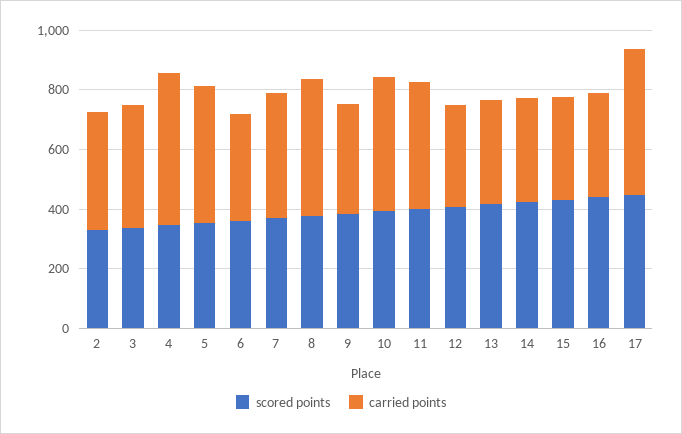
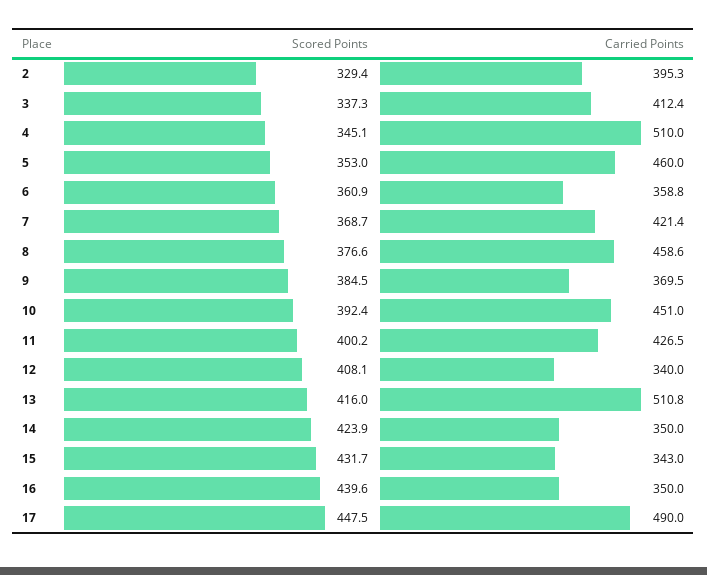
  {
    "scored points": {
      "2": 329.4,
      "3": 337.3,
      "4": 345.1,
      "5": 353,
      "6": 360.9,
      "7": 368.7,
      "8": 376.6,
      "9": 384.5,
      "10": 392.4,
      "11": 400.2,
      "12": 408.1,
      "13": 416,
      "14": 423.9,
      "15": 431.7,
      "16": 439.6,
      "17": 447.5
    },
    "carried points": {
      "2": 395.3,
      "3": 412.4,
      "4": 510,
      "5": 460,
      "6": 358.8,
      "7": 421.4,
      "8": 458.6,
      "9": 369.5,
      "10": 451,
      "11": 426.5,
      "12": 340,
-     "13": 350,
+     "13": 510.8,
      "14": 350,
      "15": 343,
      "16": 350,
      "17": 490
    }
  }

